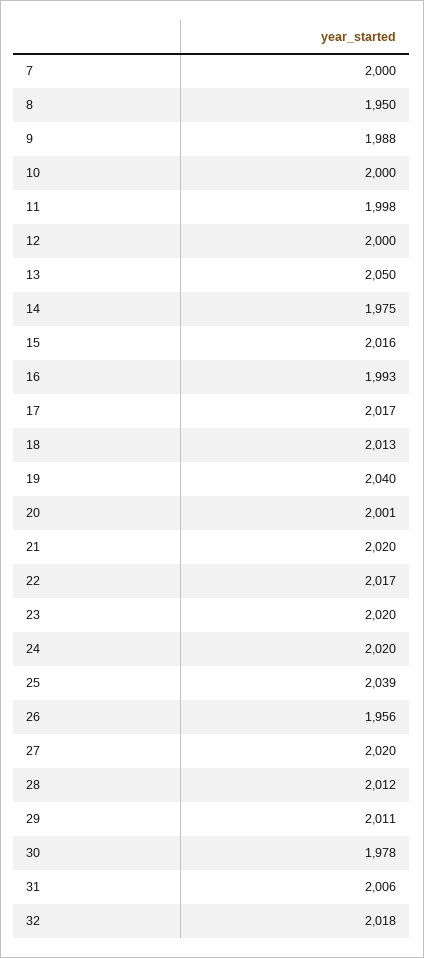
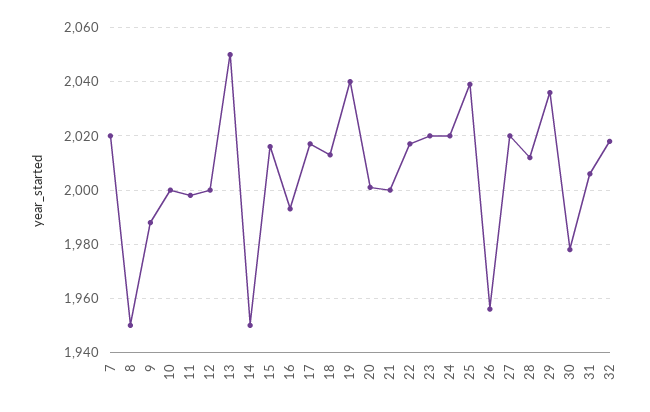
  {
-   "7": 2000,
+   "7": 2020,
    "8": 1950,
    "9": 1988,
    "10": 2000,
    "11": 1998,
    "12": 2000,
    "13": 2050,
-   "14": 1975,
+   "14": 1950,
    "15": 2016,
    "16": 1993,
    "17": 2017,
    "18": 2013,
    "19": 2040,
    "20": 2001,
-   "21": 2020,
+   "21": 2000,
    "22": 2017,
    "23": 2020,
    "24": 2020,
    "25": 2039,
    "26": 1956,
    "27": 2020,
    "28": 2012,
-   "29": 2011,
+   "29": 2035,
    "30": 1978,
    "31": 2006,
    "32": 2018
  }

